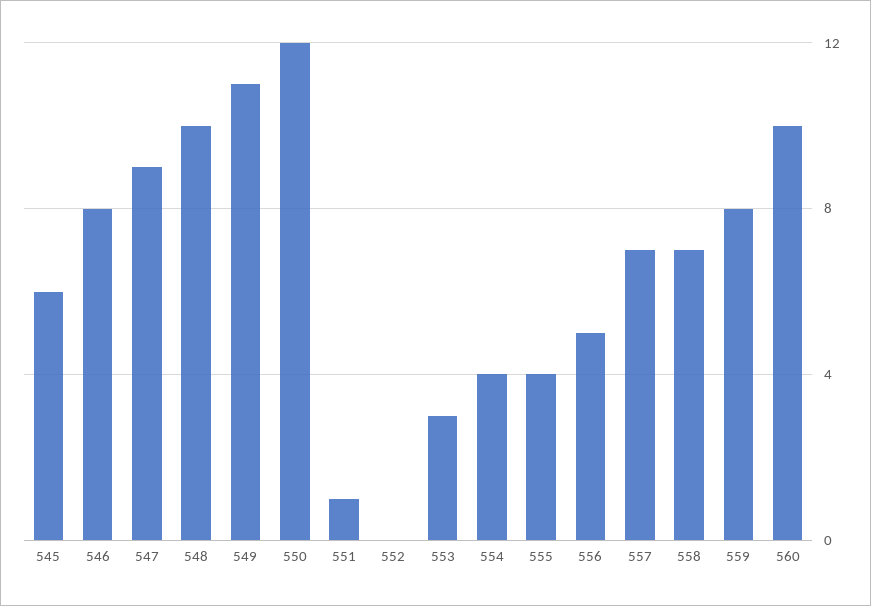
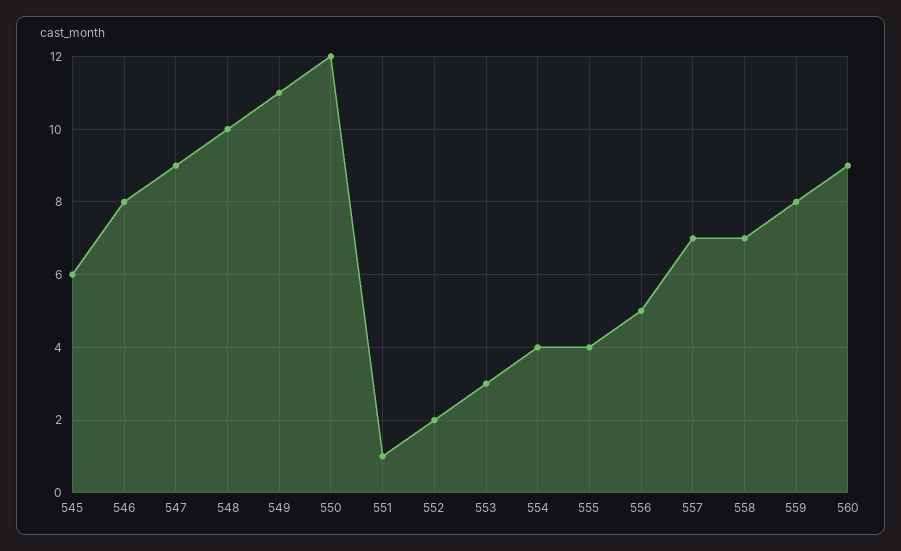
  {
    "545": 6,
    "546": 8,
    "547": 9,
    "548": 10,
    "549": 11,
    "550": 12,
    "551": 1,
-   "552": 0,
+   "552": 2,
    "553": 3,
    "554": 4,
    "555": 4,
    "556": 5,
    "557": 7,
    "558": 7,
    "559": 8,
-   "560": 10
+   "560": 9
  }

